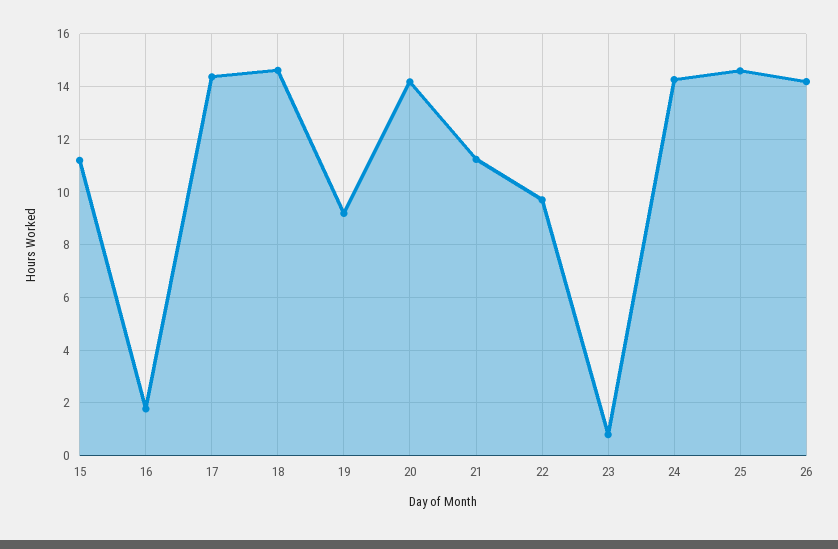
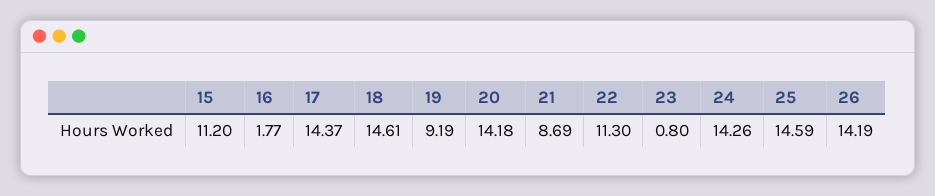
  {
    "15": 11.2,
    "16": 1.77,
    "17": 14.37,
    "18": 14.61,
    "19": 9.19,
    "20": 14.18,
-   "21": 11.25,
+   "21": 8.69,
-   "22": 9.75,
+   "22": 11.3,
    "23": 0.8,
    "24": 14.26,
    "25": 14.59,
    "26": 14.19
  }

